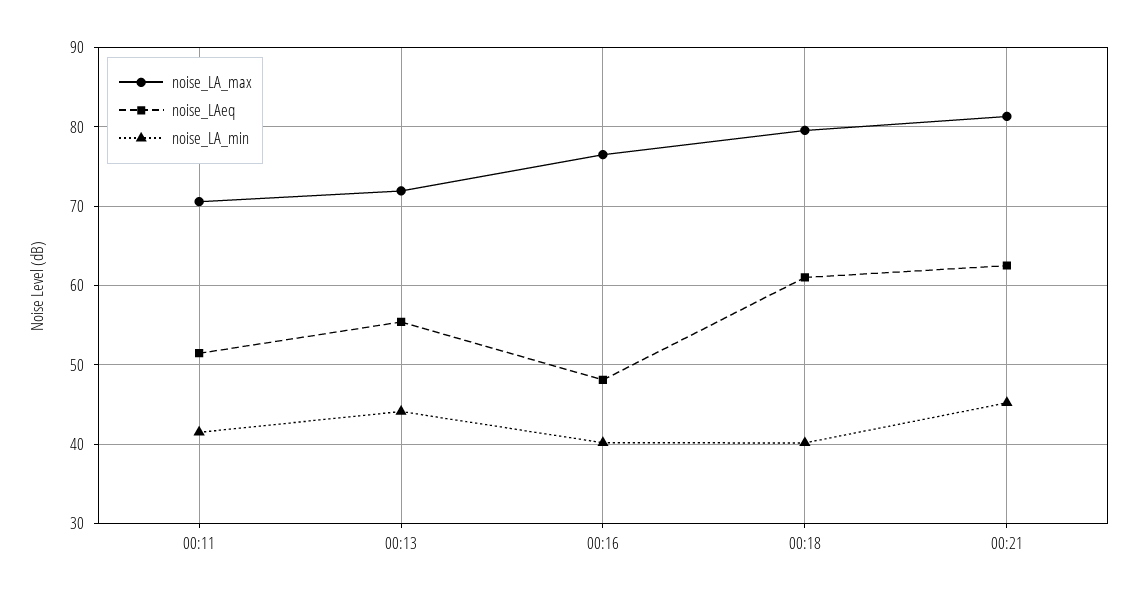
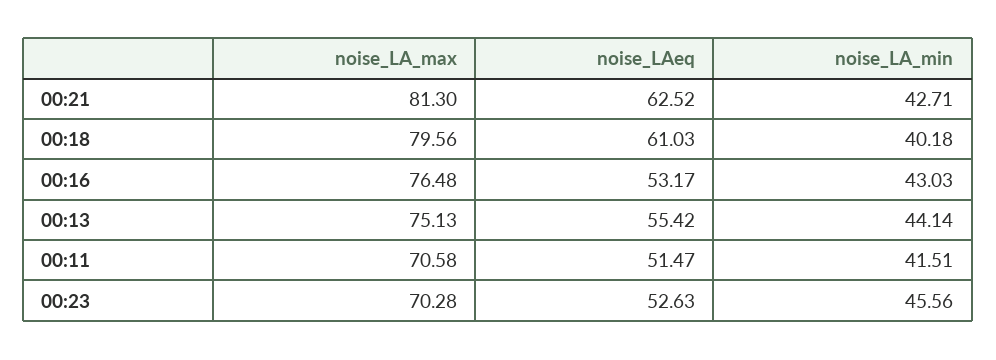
  {
    "noise_LA_max": {
      "00:11": 70.58,
-     "00:13": 72,
+     "00:13": 75.13,
      "00:16": 76.48,
      "00:18": 79.56,
-     "00:21": 81.3
+     "00:21": 81.3,
+     "00:23": 70.28
    },
    "noise_LAeq": {
      "00:11": 51.47,
      "00:13": 55.42,
-     "00:16": 48,
+     "00:16": 53.17,
      "00:18": 61.03,
-     "00:21": 62.52
+     "00:21": 62.52,
+     "00:23": 52.63
    },
    "noise_LA_min": {
      "00:11": 41.51,
      "00:13": 44.14,
-     "00:16": 40,
+     "00:16": 43.03,
      "00:18": 40.18,
-     "00:21": 45
+     "00:21": 42.71,
+     "00:23": 45.56
    }
  }

